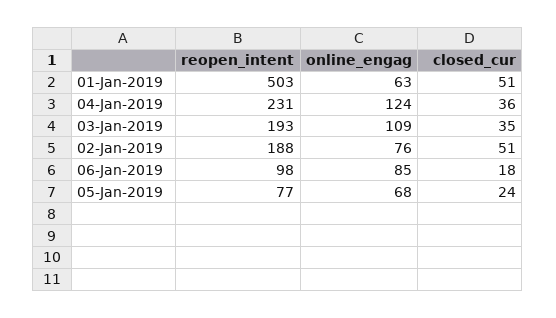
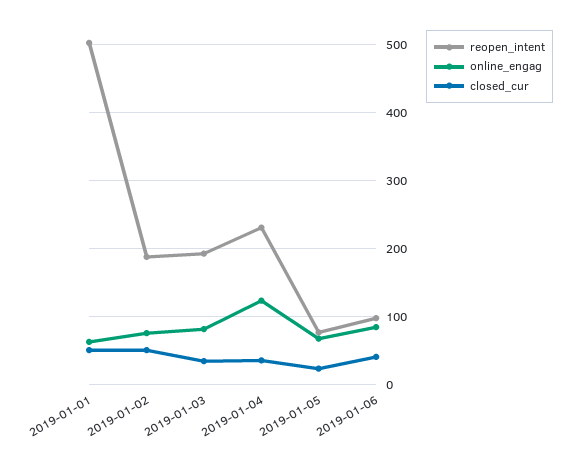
  {
    "reopen_intent": {
      "01-Jan-2019": 503,
      "04-Jan-2019": 231,
      "03-Jan-2019": 193,
      "02-Jan-2019": 188,
      "06-Jan-2019": 98,
      "05-Jan-2019": 77
    },
    "online_engag": {
      "01-Jan-2019": 63,
      "04-Jan-2019": 124,
-     "03-Jan-2019": 109,
+     "03-Jan-2019": 80,
      "02-Jan-2019": 76,
      "06-Jan-2019": 85,
      "05-Jan-2019": 68
    },
    "closed_cur": {
      "01-Jan-2019": 51,
      "04-Jan-2019": 36,
      "03-Jan-2019": 35,
      "02-Jan-2019": 51,
-     "06-Jan-2019": 18,
+     "06-Jan-2019": 40,
      "05-Jan-2019": 24
    }
  }

